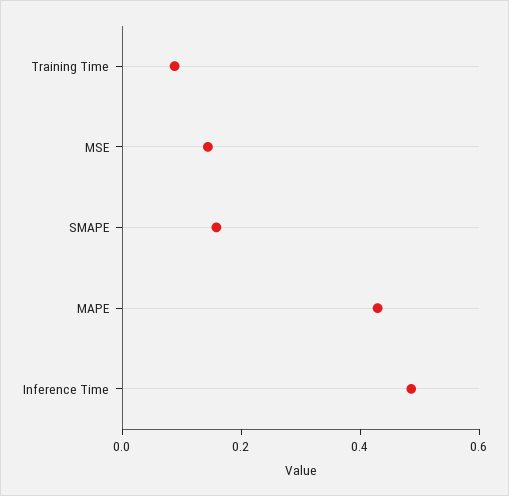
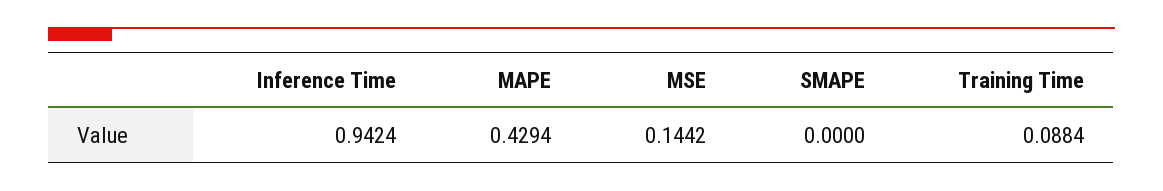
  {
    "Training Time": 0.0884,
    "MSE": 0.1442,
-   "SMAPE": 0.15,
+   "SMAPE": 0,
    "MAPE": 0.4294,
-   "Inference Time": 0.5
+   "Inference Time": 0.9424
  }

